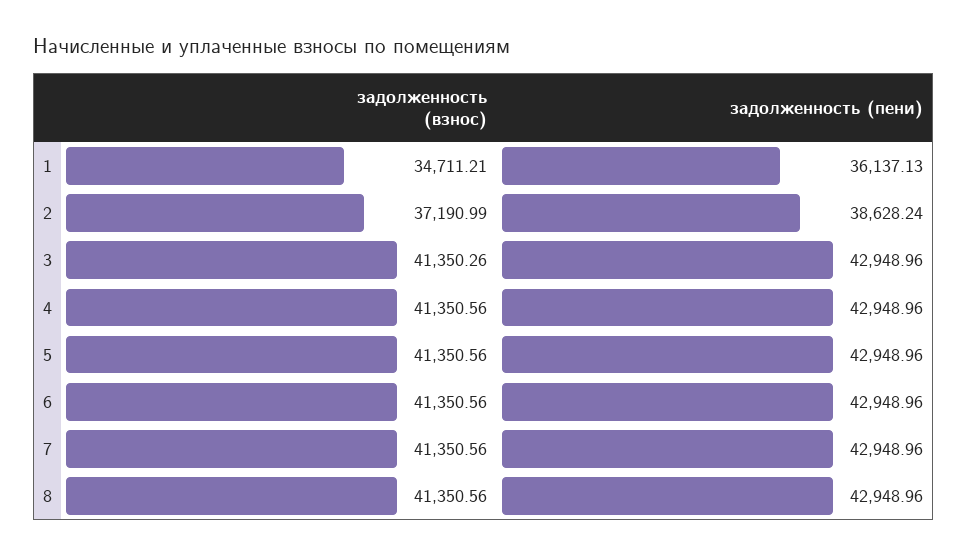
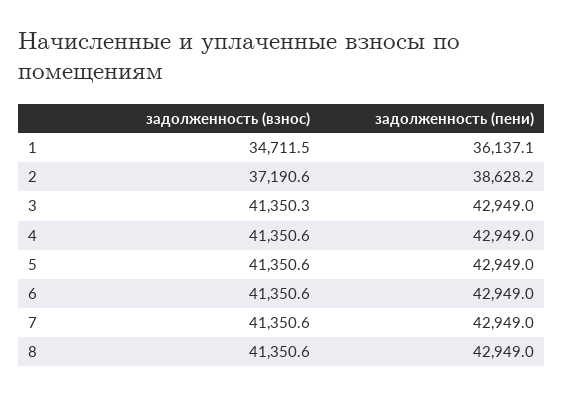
  {
    "задолженность (взнос)": {
-     "1": 34711.21,
+     "1": 34711.5,
-     "2": 37190.99,
+     "2": 37190.6,
      "3": 41350.26,
      "4": 41350.56,
      "5": 41350.56,
      "6": 41350.56,
      "7": 41350.56,
      "8": 41350.56
    },
    "задолженность (пени)": {
      "1": 36137.13,
      "2": 38628.24,
      "3": 42948.96,
      "4": 42948.96,
      "5": 42948.96,
      "6": 42948.96,
      "7": 42948.96,
      "8": 42948.96
    }
  }

